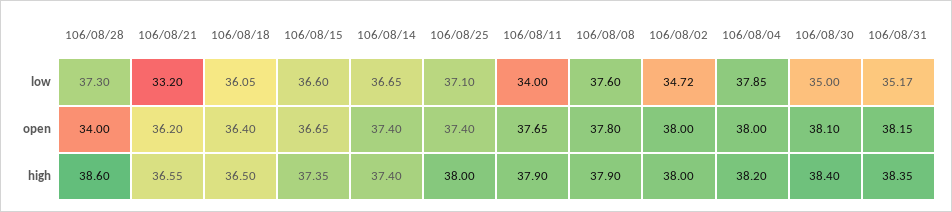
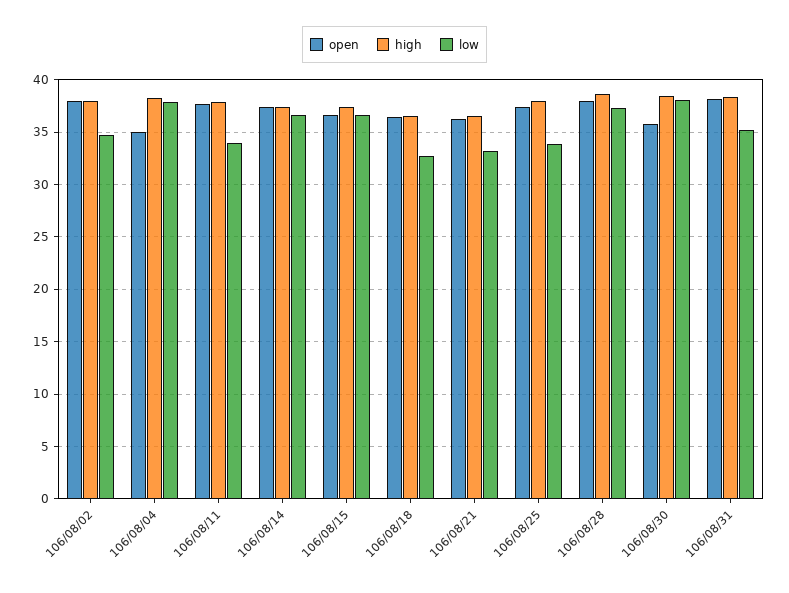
  {
    "low": {
      "106/08/28": 37.3,
      "106/08/21": 33.2,
-     "106/08/18": 36.05,
+     "106/08/18": 33,
      "106/08/15": 36.6,
      "106/08/14": 36.65,
-     "106/08/25": 37.1,
+     "106/08/25": 34,
      "106/08/11": 34,
-     "106/08/08": 37.6,
      "106/08/02": 34.72,
      "106/08/04": 37.85,
-     "106/08/30": 35,
+     "106/08/30": 38,
      "106/08/31": 35.17
    },
    "open": {
-     "106/08/28": 34,
+     "106/08/28": 38,
      "106/08/21": 36.2,
      "106/08/18": 36.4,
      "106/08/15": 36.65,
      "106/08/14": 37.4,
      "106/08/25": 37.4,
      "106/08/11": 37.65,
-     "106/08/08": 37.8,
      "106/08/02": 38,
-     "106/08/04": 38,
+     "106/08/04": 35,
-     "106/08/30": 38.1,
+     "106/08/30": 36,
      "106/08/31": 38.15
    },
    "high": {
      "106/08/28": 38.6,
      "106/08/21": 36.55,
      "106/08/18": 36.5,
      "106/08/15": 37.35,
      "106/08/14": 37.4,
      "106/08/25": 38,
      "106/08/11": 37.9,
-     "106/08/08": 37.9,
      "106/08/02": 38,
      "106/08/04": 38.2,
      "106/08/30": 38.4,
      "106/08/31": 38.35
    }
  }

